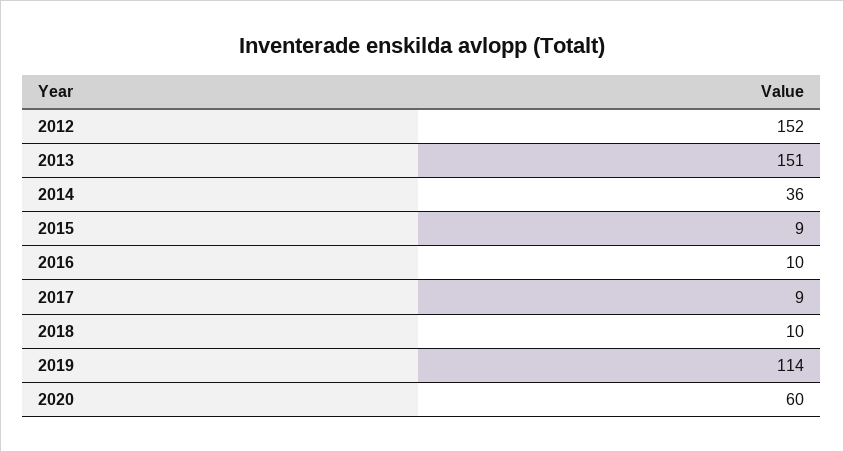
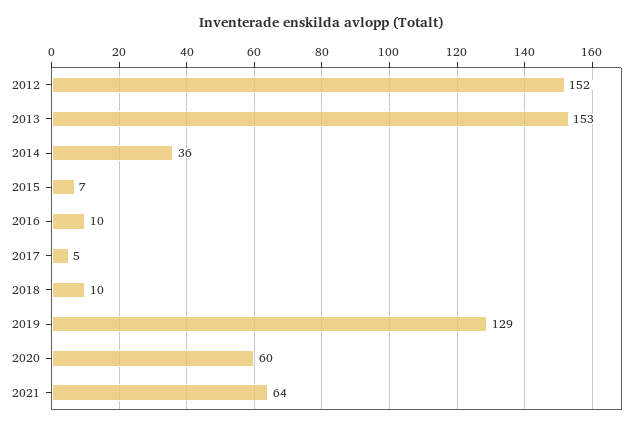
  {
    "2012": 152,
-   "2013": 151,
+   "2013": 153,
    "2014": 36,
-   "2015": 9,
+   "2015": 7,
    "2016": 10,
-   "2017": 9,
+   "2017": 5,
    "2018": 10,
-   "2019": 114,
+   "2019": 129,
-   "2020": 60
+   "2020": 60,
+   "2021": 64
  }

